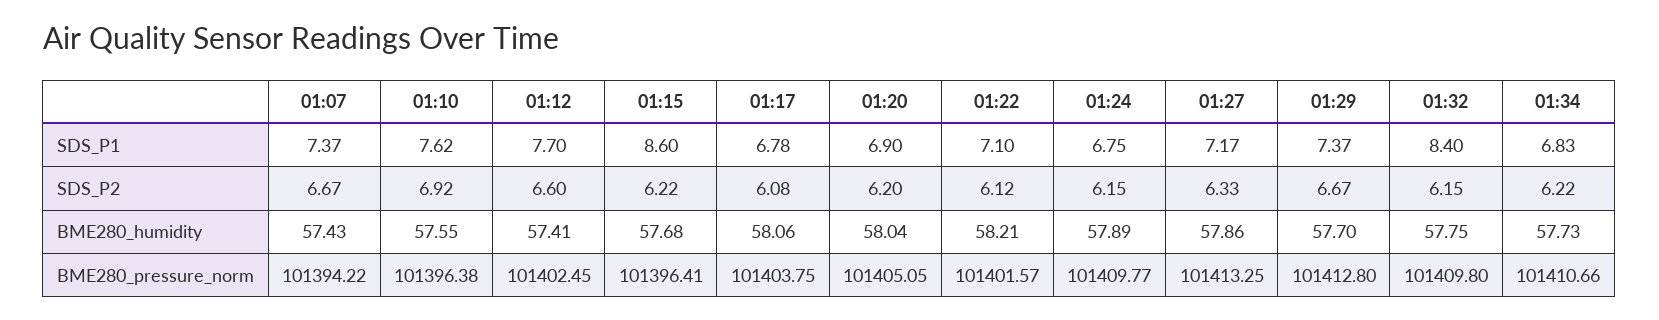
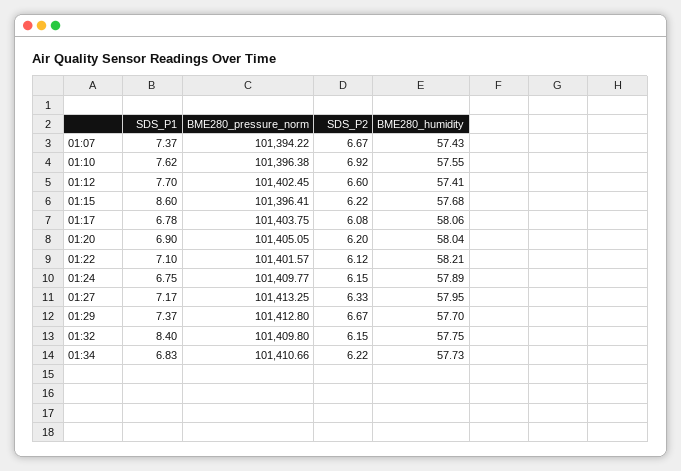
  {
    "01:07": {
      "SDS_P1": 7.37,
      "SDS_P2": 6.67,
      "BME280_humidity": 57.43,
      "BME280_pressure_norm": 101394.22
    },
    "01:10": {
      "SDS_P1": 7.62,
      "SDS_P2": 6.92,
      "BME280_humidity": 57.55,
      "BME280_pressure_norm": 101396.38
    },
    "01:12": {
      "SDS_P1": 7.7,
      "SDS_P2": 6.6,
      "BME280_humidity": 57.41,
      "BME280_pressure_norm": 101402.45
    },
    "01:15": {
      "SDS_P1": 8.6,
      "SDS_P2": 6.22,
      "BME280_humidity": 57.68,
      "BME280_pressure_norm": 101396.41
    },
    "01:17": {
      "SDS_P1": 6.78,
      "SDS_P2": 6.08,
      "BME280_humidity": 58.06,
      "BME280_pressure_norm": 101403.75
    },
    "01:20": {
      "SDS_P1": 6.9,
      "SDS_P2": 6.2,
      "BME280_humidity": 58.04,
      "BME280_pressure_norm": 101405.05
    },
    "01:22": {
      "SDS_P1": 7.1,
      "SDS_P2": 6.12,
      "BME280_humidity": 58.21,
      "BME280_pressure_norm": 101401.57
    },
    "01:24": {
      "SDS_P1": 6.75,
      "SDS_P2": 6.15,
      "BME280_humidity": 57.89,
      "BME280_pressure_norm": 101409.77
    },
    "01:27": {
      "SDS_P1": 7.17,
      "SDS_P2": 6.33,
-     "BME280_humidity": 57.86,
+     "BME280_humidity": 57.95,
      "BME280_pressure_norm": 101413.25
    },
    "01:29": {
      "SDS_P1": 7.37,
      "SDS_P2": 6.67,
      "BME280_humidity": 57.7,
      "BME280_pressure_norm": 101412.8
    },
    "01:32": {
      "SDS_P1": 8.4,
      "SDS_P2": 6.15,
      "BME280_humidity": 57.75,
      "BME280_pressure_norm": 101409.8
    },
    "01:34": {
      "SDS_P1": 6.83,
      "SDS_P2": 6.22,
      "BME280_humidity": 57.73,
      "BME280_pressure_norm": 101410.66
    }
  }

